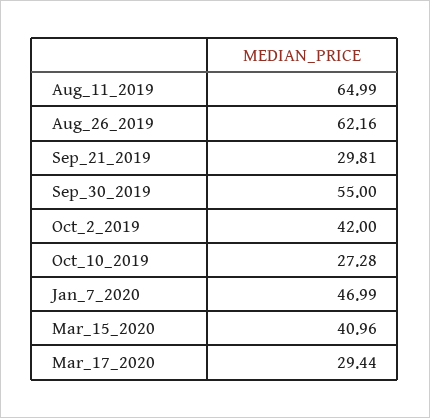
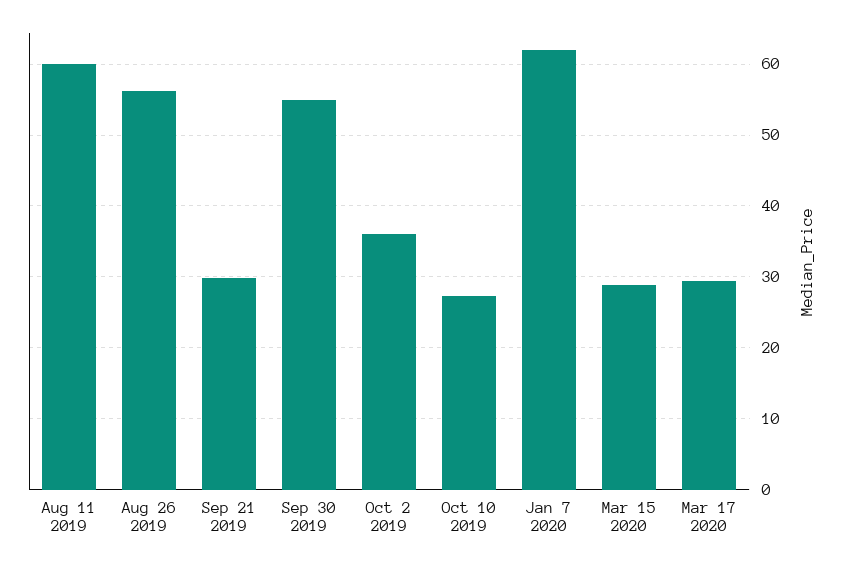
  {
-   "Aug_11_2019": 64.99,
+   "Aug_11_2019": 60,
-   "Aug_26_2019": 62.16,
+   "Aug_26_2019": 56,
    "Sep_21_2019": 29.81,
    "Sep_30_2019": 55,
-   "Oct_2_2019": 42,
+   "Oct_2_2019": 36,
    "Oct_10_2019": 27.28,
-   "Jan_7_2020": 46.99,
+   "Jan_7_2020": 62,
-   "Mar_15_2020": 40.96,
+   "Mar_15_2020": 29,
    "Mar_17_2020": 29.44
  }

